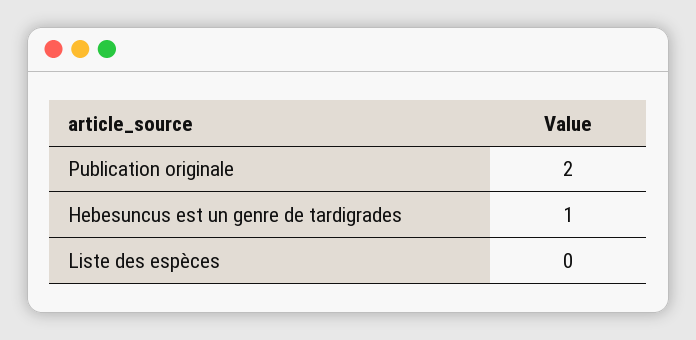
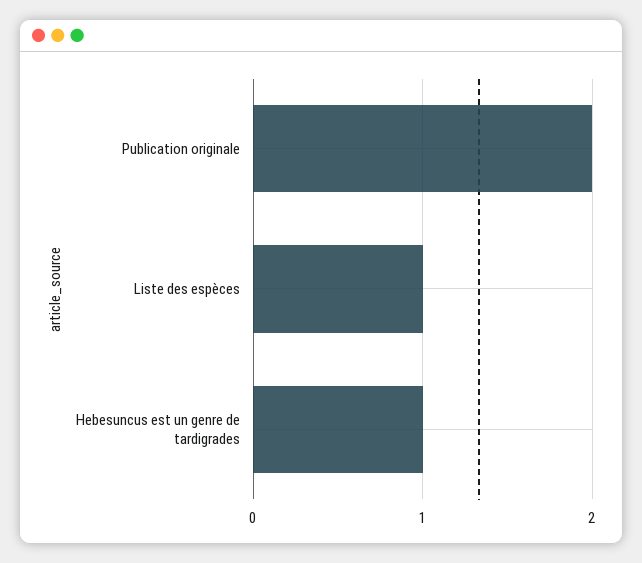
  {
    "Publication originale": 2,
    "Hebesuncus est un genre de tardigrades": 1,
-   "Liste des espèces": 0
+   "Liste des espèces": 1
  }

